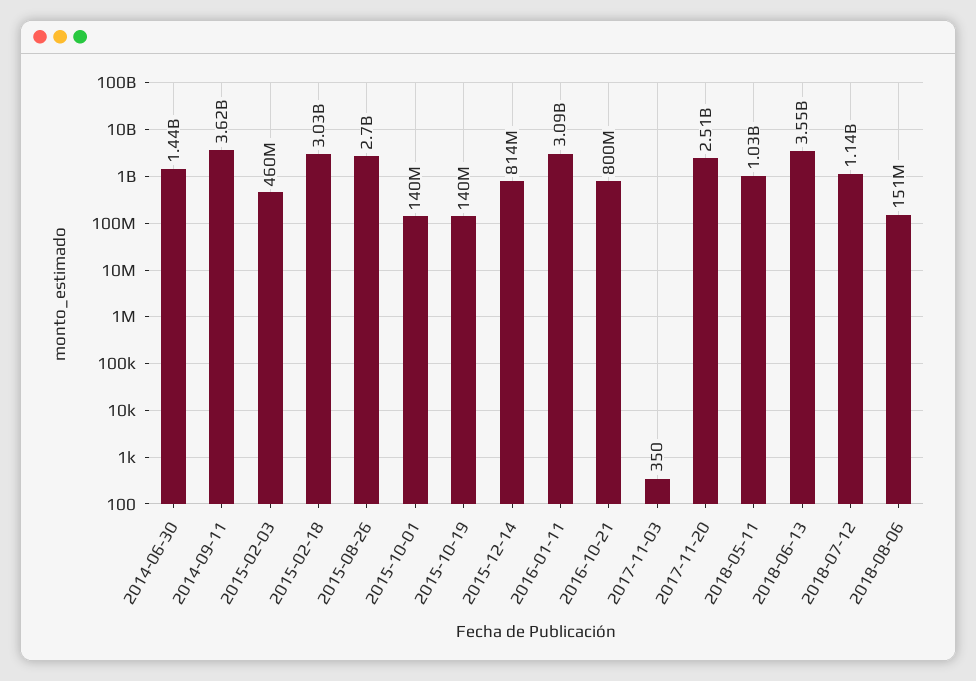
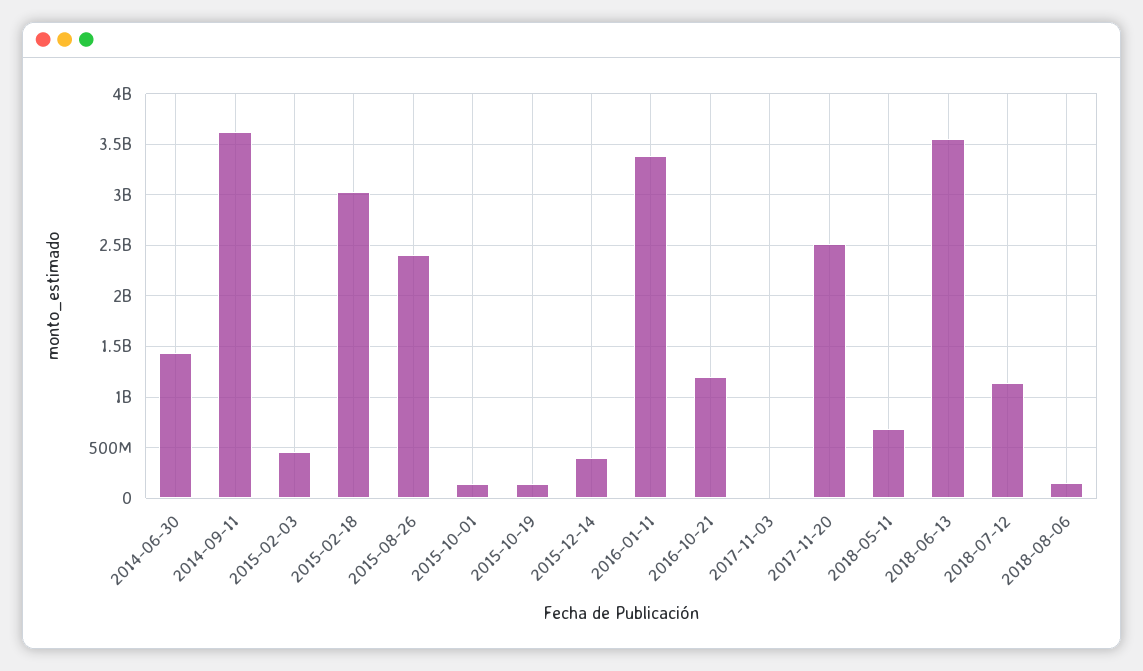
  {
    "2014-06-30": 1440000000,
    "2014-09-11": 3620000000,
    "2015-02-03": 460000000,
    "2015-02-18": 3030000000,
-   "2015-08-26": 2700000000,
+   "2015-08-26": 2400000000,
    "2015-10-01": 140000000,
    "2015-10-19": 140000000,
-   "2015-12-14": 814000000,
+   "2015-12-14": 400000000,
-   "2016-01-11": 3090000000,
+   "2016-01-11": 3400000000,
-   "2016-10-21": 800000000,
+   "2016-10-21": 1200000000,
    "2017-11-03": 350,
    "2017-11-20": 2510000000,
-   "2018-05-11": 1030000000,
+   "2018-05-11": 700000000,
    "2018-06-13": 3550000000,
    "2018-07-12": 1140000000,
    "2018-08-06": 151000000
  }

